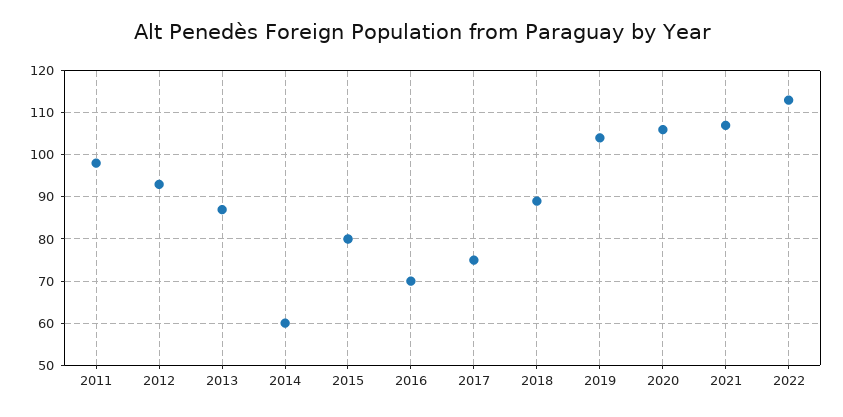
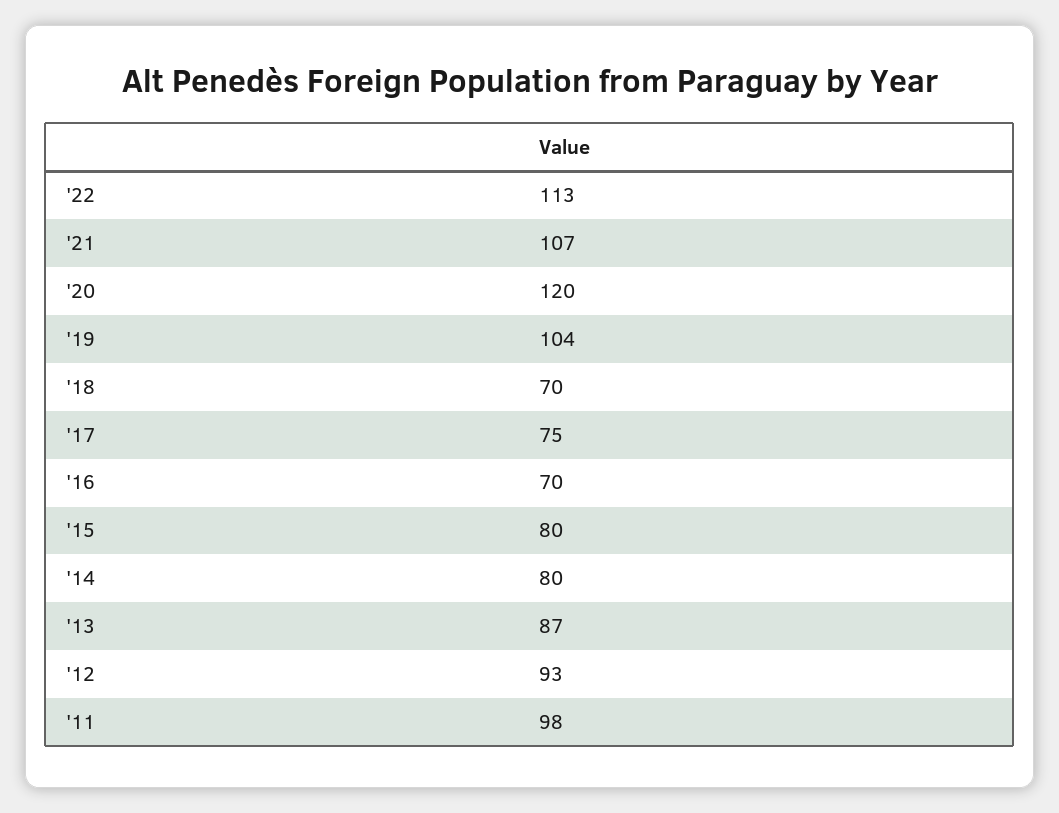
  {
    "2011": 98,
    "2012": 93,
    "2013": 87,
-   "2014": 60,
+   "2014": 80,
    "2015": 80,
    "2016": 70,
    "2017": 75,
-   "2018": 90,
+   "2018": 70,
    "2019": 104,
-   "2020": 105,
+   "2020": 120,
    "2021": 107,
    "2022": 113
  }

